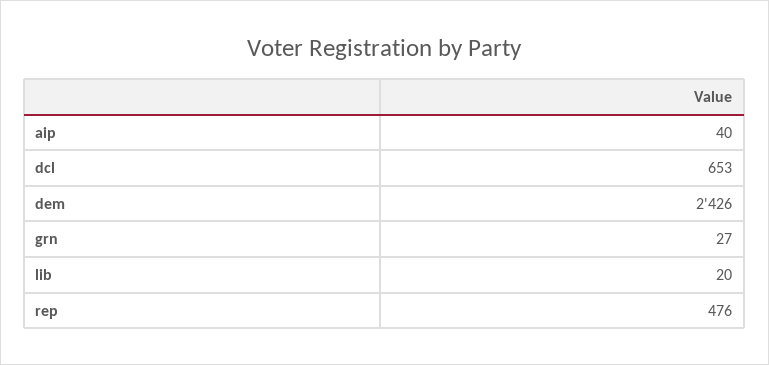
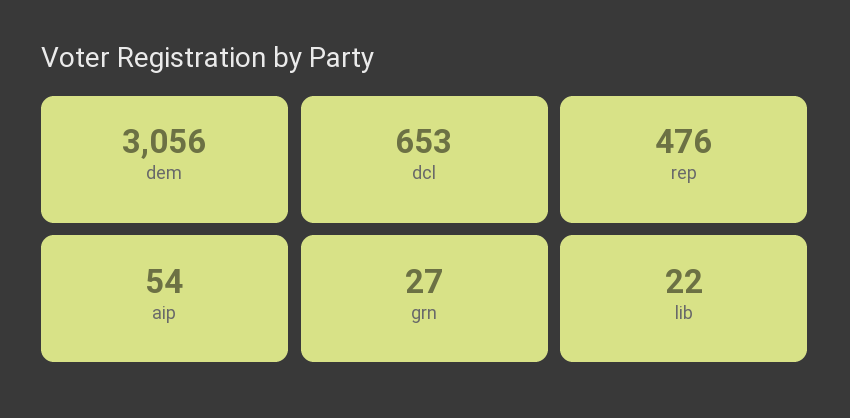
  {
-   "aip": 40,
+   "aip": 54,
    "dcl": 653,
-   "dem": 2426,
+   "dem": 3056,
    "grn": 27,
-   "lib": 20,
+   "lib": 22,
    "rep": 476
  }

